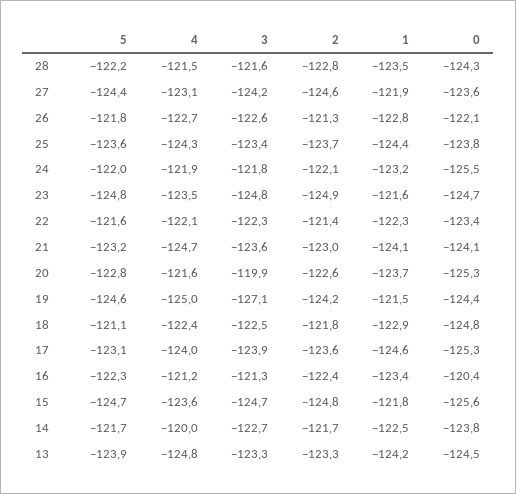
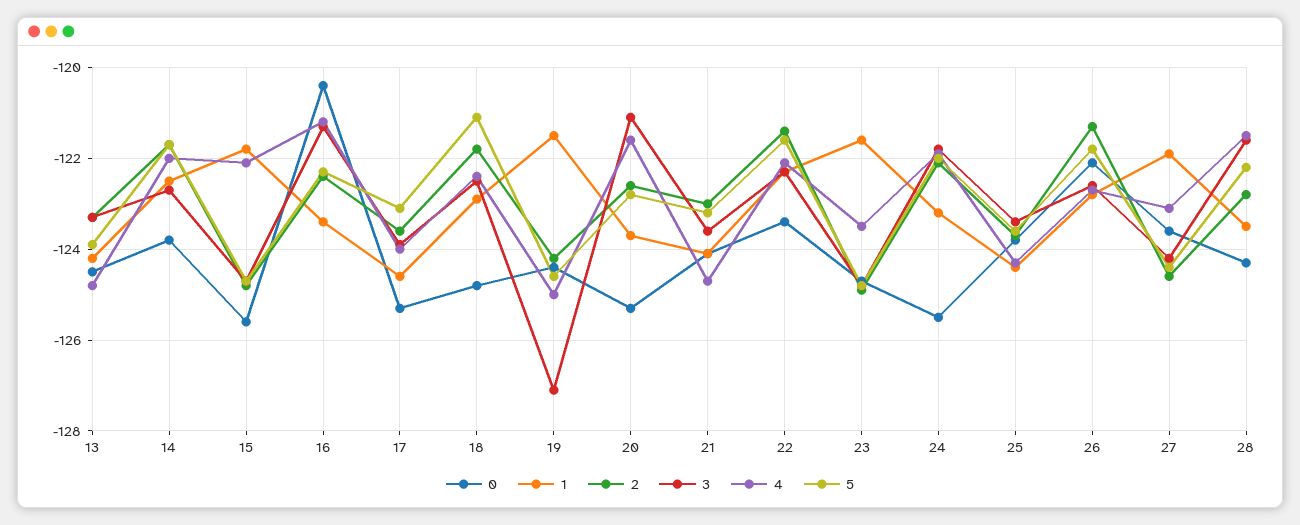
  {
    "5": {
      "28": -122.2,
      "27": -124.4,
      "26": -121.8,
      "25": -123.6,
      "24": -122,
      "23": -124.8,
      "22": -121.6,
      "21": -123.2,
      "20": -122.8,
      "19": -124.6,
      "18": -121.1,
      "17": -123.1,
      "16": -122.3,
      "15": -124.7,
      "14": -121.7,
      "13": -123.9
    },
    "4": {
      "28": -121.5,
      "27": -123.1,
      "26": -122.7,
      "25": -124.3,
      "24": -121.9,
      "23": -123.5,
      "22": -122.1,
      "21": -124.7,
      "20": -121.6,
      "19": -125,
      "18": -122.4,
      "17": -124,
      "16": -121.2,
-     "15": -123.6,
+     "15": -122,
-     "14": -120,
+     "14": -122,
      "13": -124.8
    },
    "3": {
      "28": -121.6,
      "27": -124.2,
      "26": -122.6,
      "25": -123.4,
      "24": -121.8,
      "23": -124.8,
      "22": -122.3,
      "21": -123.6,
-     "20": -119.9,
+     "20": -121,
      "19": -127.1,
      "18": -122.5,
      "17": -123.9,
      "16": -121.3,
      "15": -124.7,
      "14": -122.7,
      "13": -123.3
    },
    "2": {
      "28": -122.8,
      "27": -124.6,
      "26": -121.3,
      "25": -123.7,
      "24": -122.1,
      "23": -124.9,
      "22": -121.4,
      "21": -123,
      "20": -122.6,
      "19": -124.2,
      "18": -121.8,
      "17": -123.6,
      "16": -122.4,
      "15": -124.8,
      "14": -121.7,
      "13": -123.3
    },
    "1": {
      "28": -123.5,
      "27": -121.9,
      "26": -122.8,
      "25": -124.4,
      "24": -123.2,
      "23": -121.6,
      "22": -122.3,
      "21": -124.1,
      "20": -123.7,
      "19": -121.5,
      "18": -122.9,
      "17": -124.6,
      "16": -123.4,
      "15": -121.8,
      "14": -122.5,
      "13": -124.2
    },
    "0": {
      "28": -124.3,
      "27": -123.6,
      "26": -122.1,
      "25": -123.8,
      "24": -125.5,
      "23": -124.7,
      "22": -123.4,
      "21": -124.1,
      "20": -125.3,
      "19": -124.4,
      "18": -124.8,
      "17": -125.3,
      "16": -120.4,
      "15": -125.6,
      "14": -123.8,
      "13": -124.5
    }
  }

